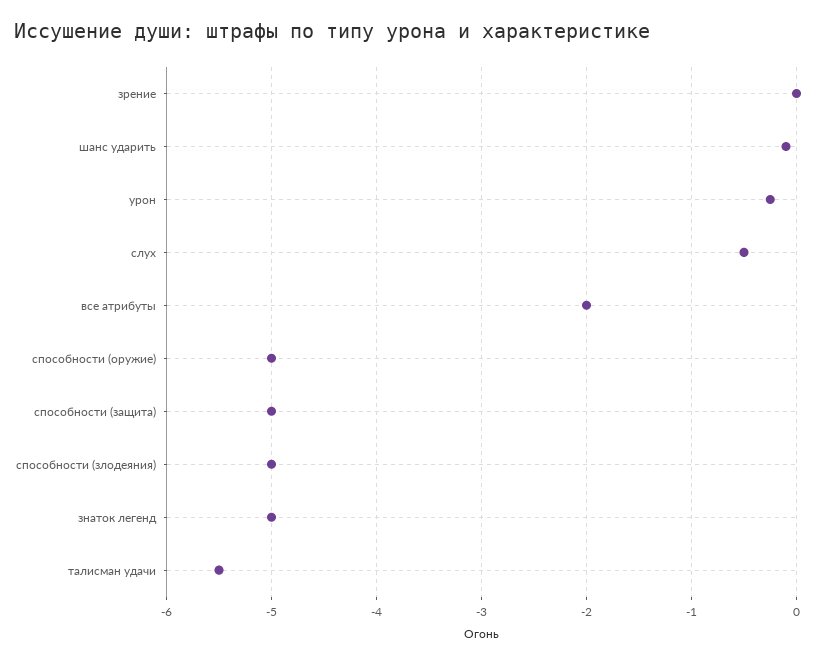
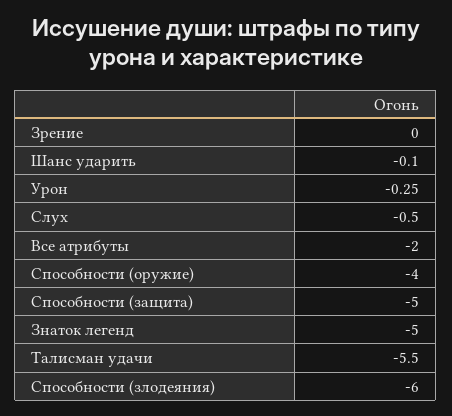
  {
    "зрение": 0,
    "шанс ударить": -0.1,
    "урон": -0.25,
    "слух": -0.5,
    "все атрибуты": -2,
-   "способности (оружие)": -5,
+   "способности (оружие)": -4,
    "способности (защита)": -5,
-   "способности (злодеяния)": -5,
+   "способности (злодеяния)": -6,
    "знаток легенд": -5,
    "талисман удачи": -5.5
  }

